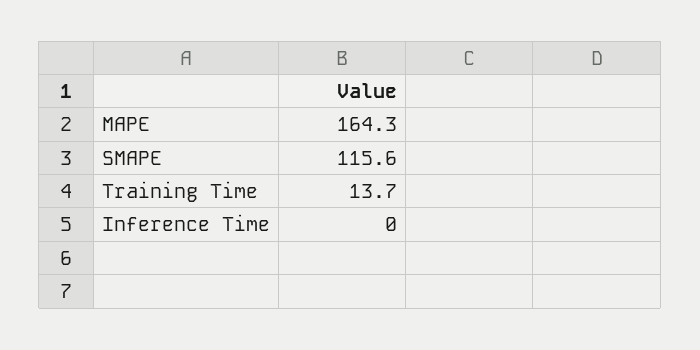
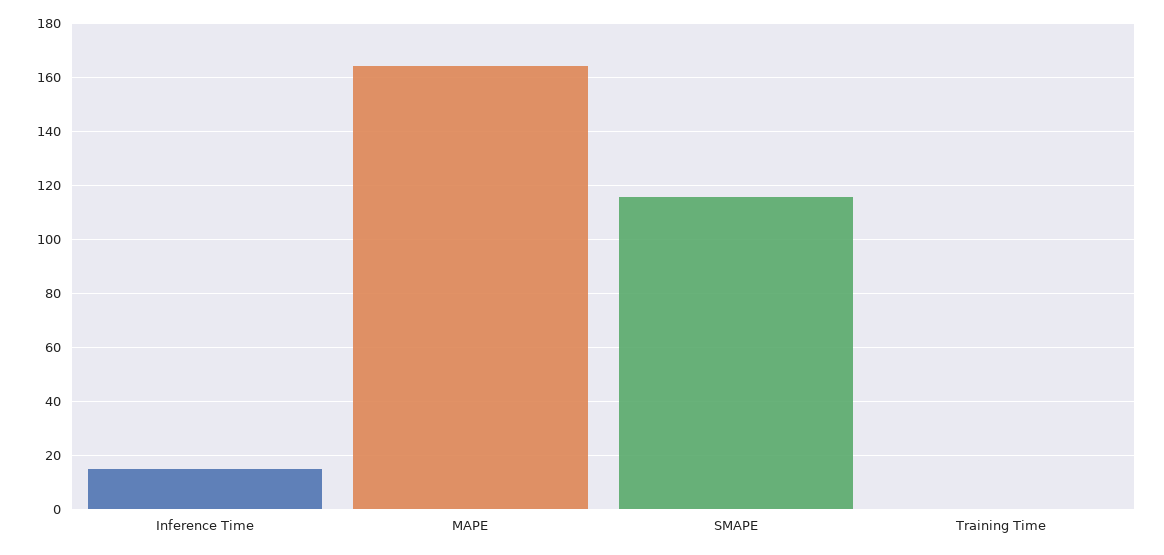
  {
    "MAPE": 164.3,
    "SMAPE": 115.6,
-   "Training Time": 13.7,
+   "Training Time": 0,
-   "Inference Time": 0
+   "Inference Time": 15
  }

